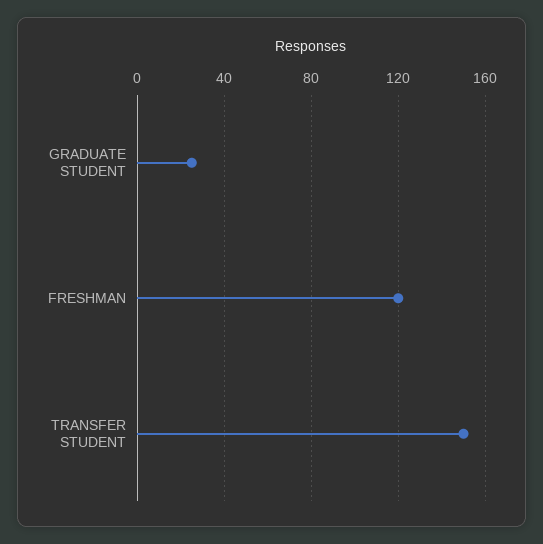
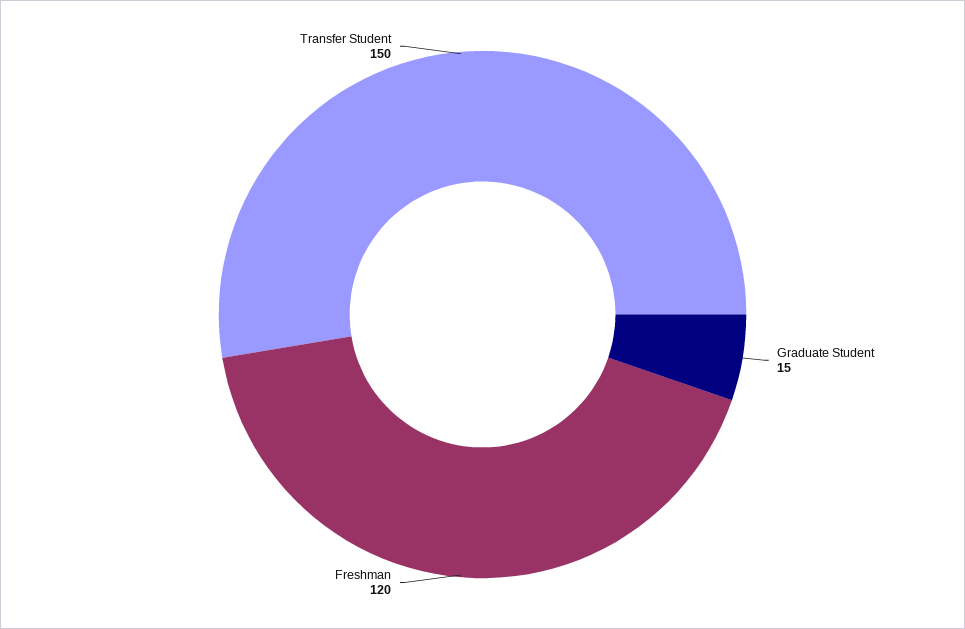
  {
-   "GRADUATE STUDENT": 25,
+   "GRADUATE STUDENT": 15,
    "FRESHMAN": 120,
    "TRANSFER STUDENT": 150
  }

